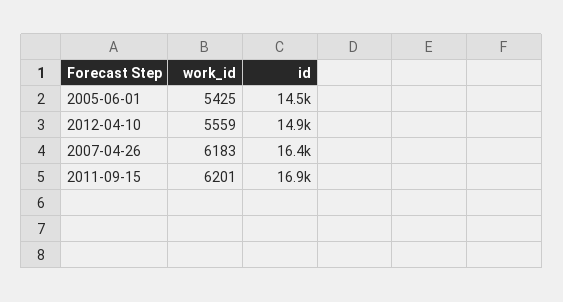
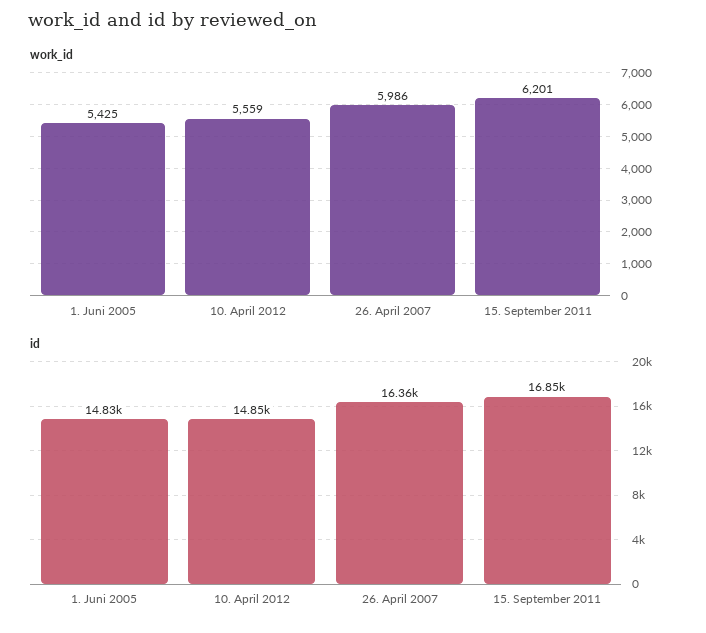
  {
    "work_id": {
      "2005-06-01": 5425,
      "2012-04-10": 5559,
-     "2007-04-26": 6183,
+     "2007-04-26": 5986,
      "2011-09-15": 6201
    },
    "id": {
-     "2005-06-01": 14500,
+     "2005-06-01": 14830,
      "2012-04-10": 14850,
      "2007-04-26": 16360,
      "2011-09-15": 16850
    }
  }

